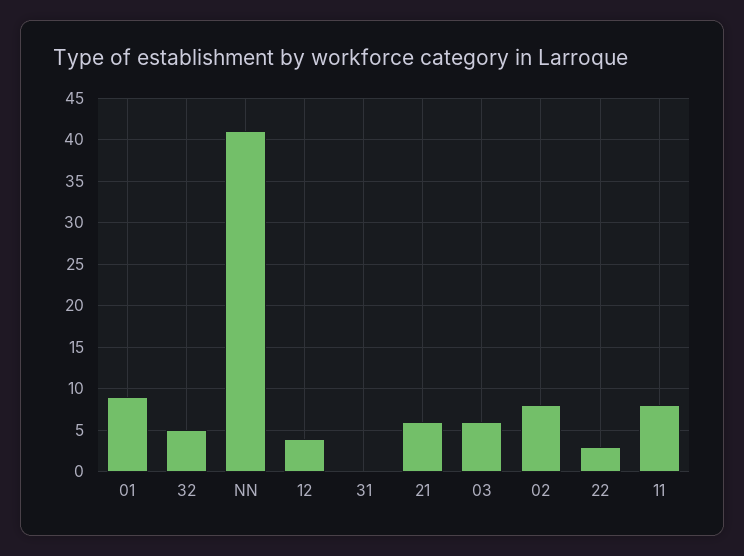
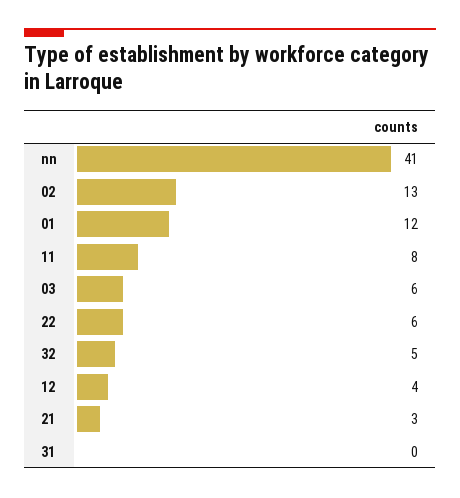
  {
-   "01": 9,
+   "01": 12,
    "32": 5,
    "NN": 41,
    "12": 4,
    "31": 0,
-   "21": 6,
+   "21": 3,
    "03": 6,
-   "02": 8,
+   "02": 13,
-   "22": 3,
+   "22": 6,
    "11": 8
  }

